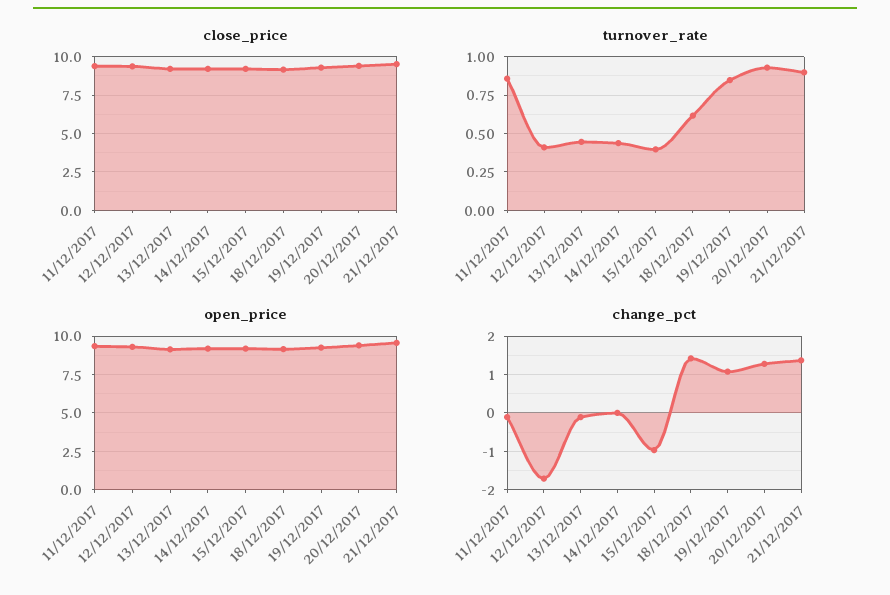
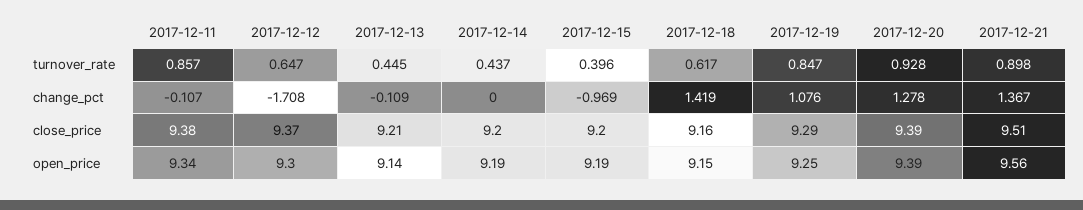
  {
    "close_price": {
      "11/12/2017": 9.38,
      "12/12/2017": 9.37,
      "13/12/2017": 9.21,
      "14/12/2017": 9.2,
      "15/12/2017": 9.2,
      "18/12/2017": 9.16,
      "19/12/2017": 9.29,
      "20/12/2017": 9.39,
      "21/12/2017": 9.51
    },
    "turnover_rate": {
      "11/12/2017": 0.857,
-     "12/12/2017": 0.4,
+     "12/12/2017": 0.647,
      "13/12/2017": 0.445,
      "14/12/2017": 0.437,
      "15/12/2017": 0.396,
      "18/12/2017": 0.617,
      "19/12/2017": 0.847,
      "20/12/2017": 0.928,
      "21/12/2017": 0.898
    },
    "open_price": {
      "11/12/2017": 9.34,
      "12/12/2017": 9.3,
      "13/12/2017": 9.14,
      "14/12/2017": 9.19,
      "15/12/2017": 9.19,
      "18/12/2017": 9.15,
      "19/12/2017": 9.25,
      "20/12/2017": 9.39,
      "21/12/2017": 9.56
    },
    "change_pct": {
      "11/12/2017": -0.107,
      "12/12/2017": -1.708,
      "13/12/2017": -0.109,
      "14/12/2017": 0,
      "15/12/2017": -0.969,
      "18/12/2017": 1.419,
      "19/12/2017": 1.076,
      "20/12/2017": 1.278,
      "21/12/2017": 1.367
    }
  }

